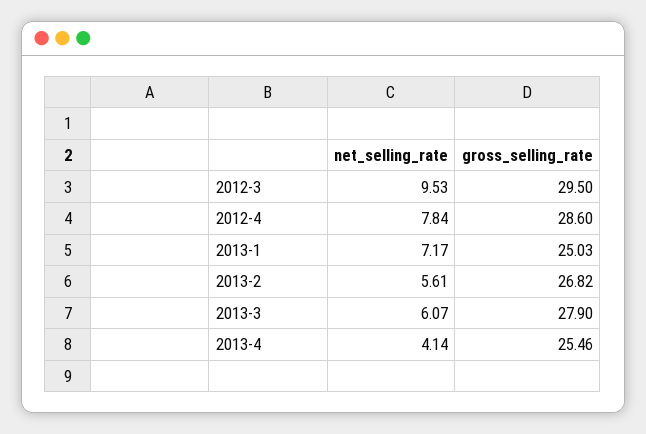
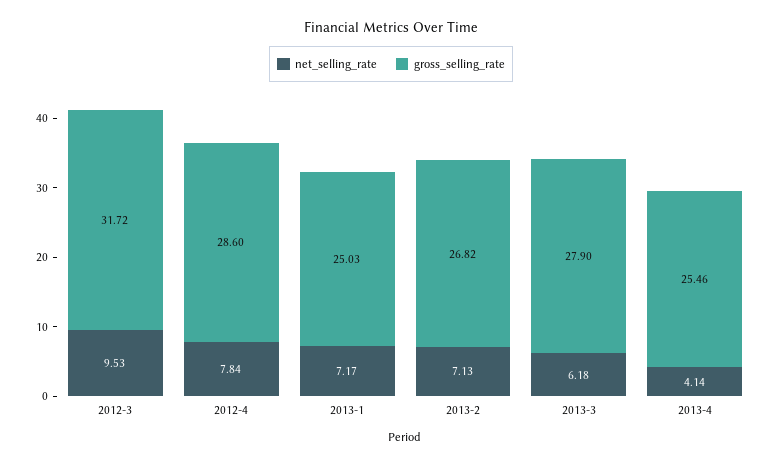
  {
    "net_selling_rate": {
      "2012-3": 9.53,
      "2012-4": 7.84,
      "2013-1": 7.17,
-     "2013-2": 5.61,
+     "2013-2": 7.13,
-     "2013-3": 6.07,
+     "2013-3": 6.18,
      "2013-4": 4.14
    },
    "gross_selling_rate": {
-     "2012-3": 29.5,
+     "2012-3": 31.72,
      "2012-4": 28.6,
      "2013-1": 25.03,
      "2013-2": 26.82,
      "2013-3": 27.9,
      "2013-4": 25.46
    }
  }

